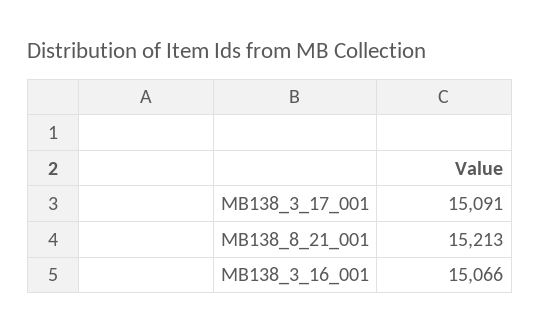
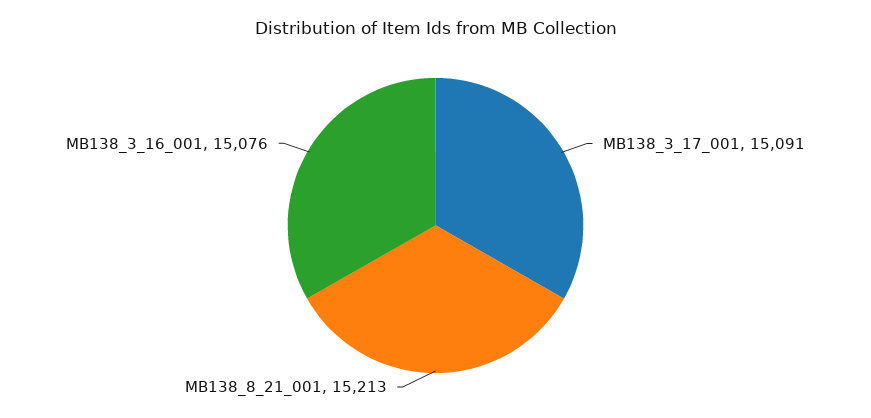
  {
    "MB138_3_17_001": 15091,
    "MB138_8_21_001": 15213,
-   "MB138_3_16_001": 15066
+   "MB138_3_16_001": 15076
  }

